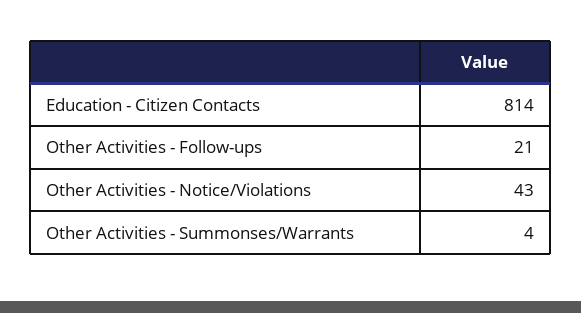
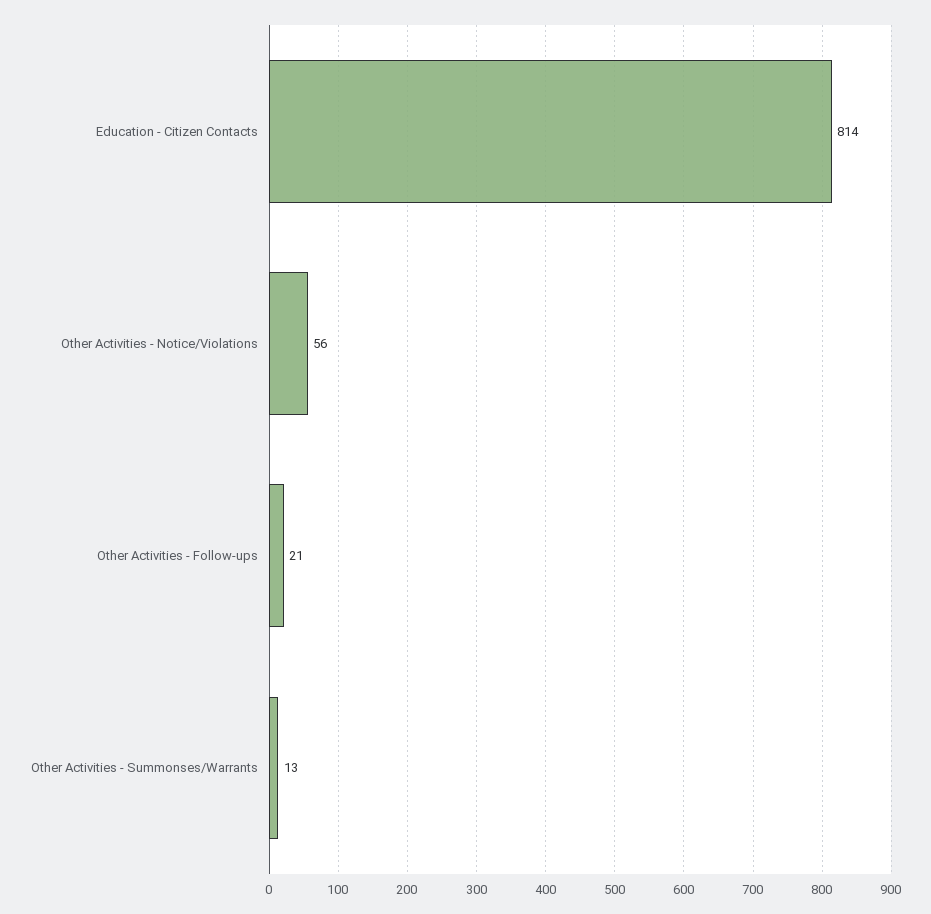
  {
    "Education - Citizen Contacts": 814,
    "Other Activities - Follow-ups": 21,
-   "Other Activities - Notice/Violations": 43,
+   "Other Activities - Notice/Violations": 56,
-   "Other Activities - Summonses/Warrants": 4
+   "Other Activities - Summonses/Warrants": 13
  }

